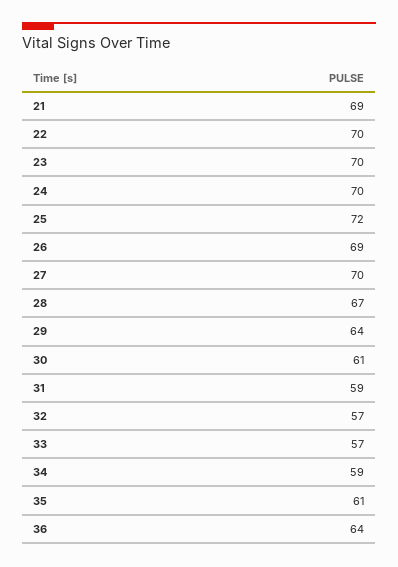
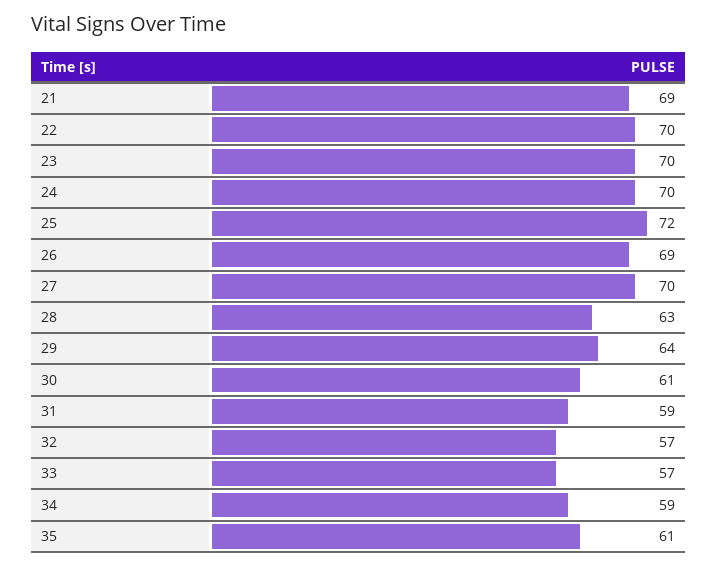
  {
    "21": 69,
    "22": 70,
    "23": 70,
    "24": 70,
    "25": 72,
    "26": 69,
    "27": 70,
-   "28": 67,
+   "28": 63,
    "29": 64,
    "30": 61,
    "31": 59,
    "32": 57,
    "33": 57,
    "34": 59,
-   "35": 61,
+   "35": 61
-   "36": 64
  }

